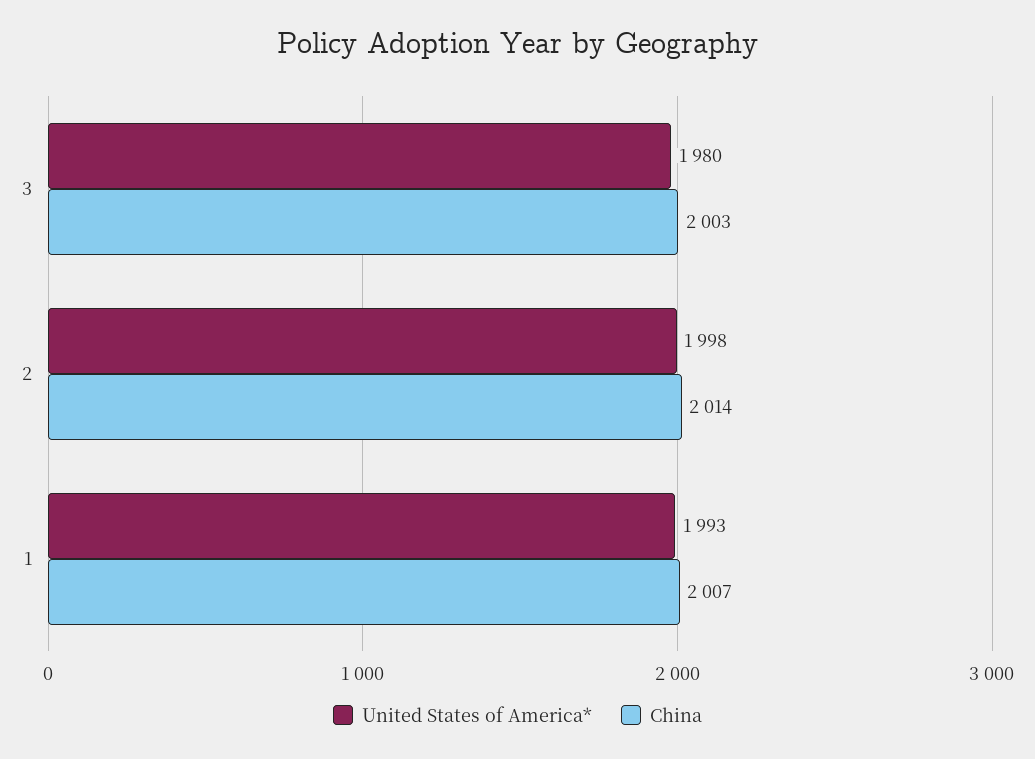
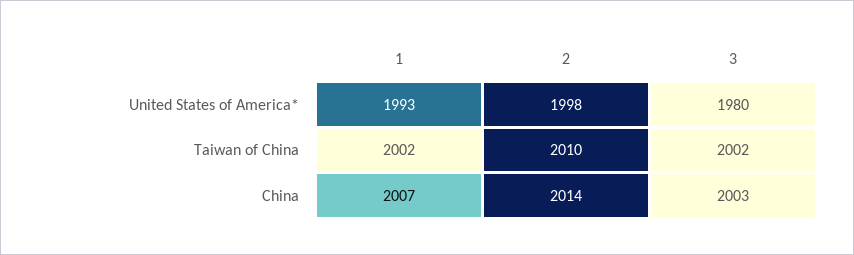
  {
    "United States of America*": {
      "3": 1980,
      "2": 1998,
      "1": 1993
    },
    "China": {
      "3": 2003,
      "2": 2014,
      "1": 2007
-   }
+   },
+   "Taiwan of China": {
+     "1": 2002,
+     "2": 2010,
+     "3": 2002
+   }
  }

